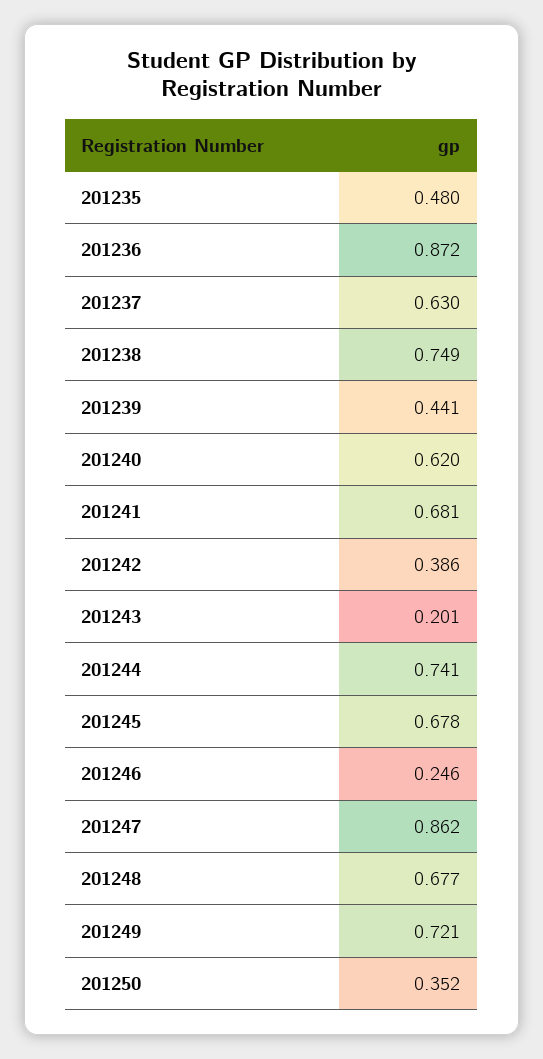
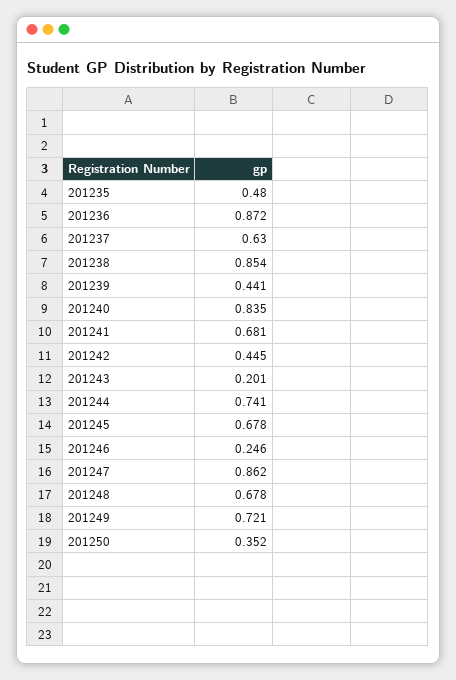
  {
    "201235": 0.48,
    "201236": 0.872,
    "201237": 0.63,
-   "201238": 0.749,
+   "201238": 0.854,
    "201239": 0.441,
-   "201240": 0.62,
+   "201240": 0.835,
    "201241": 0.681,
-   "201242": 0.386,
+   "201242": 0.445,
    "201243": 0.201,
    "201244": 0.741,
    "201245": 0.678,
    "201246": 0.246,
    "201247": 0.862,
-   "201248": 0.677,
+   "201248": 0.678,
    "201249": 0.721,
    "201250": 0.352
  }

